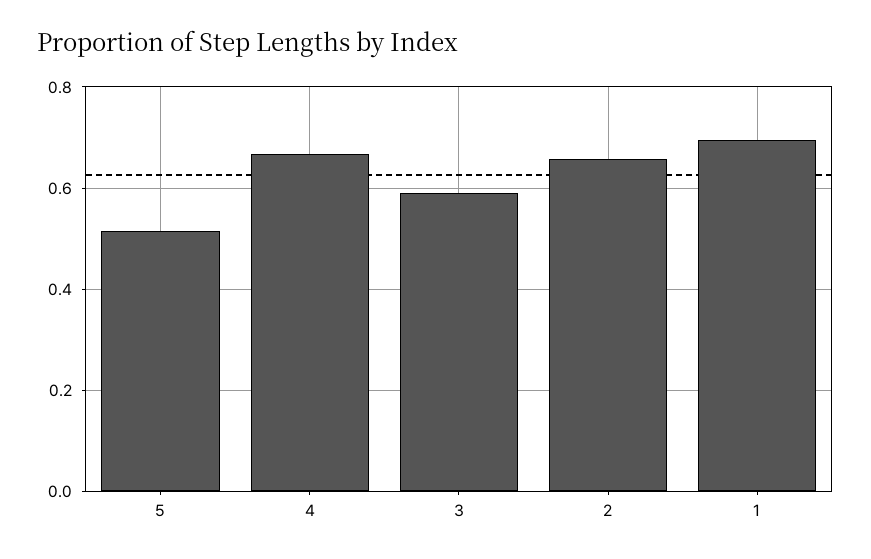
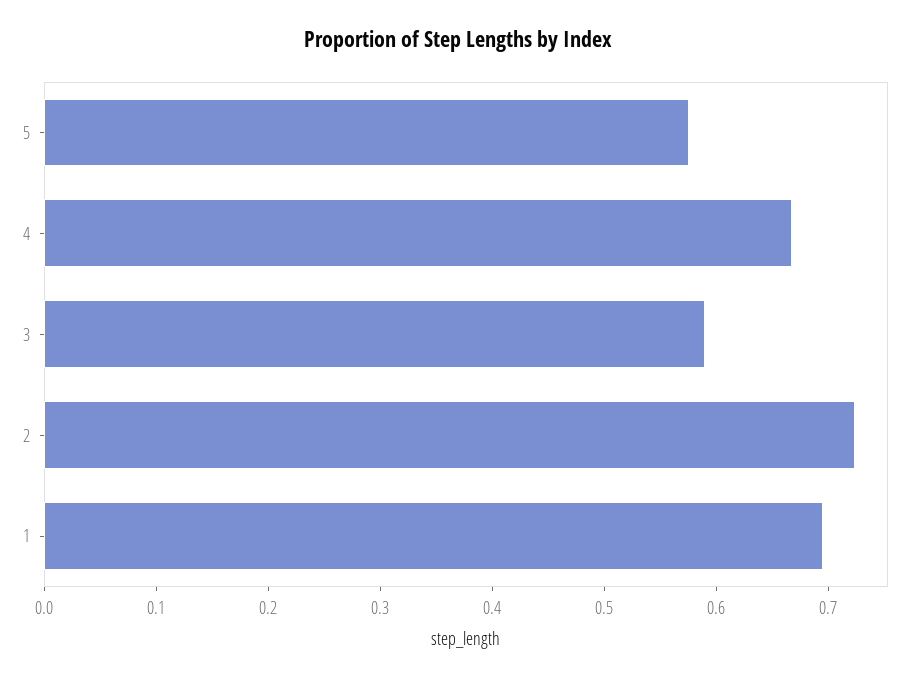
  {
-   "5": 0.52,
+   "5": 0.58,
    "4": 0.66,
    "3": 0.58,
-   "2": 0.66,
+   "2": 0.72,
    "1": 0.7
  }

